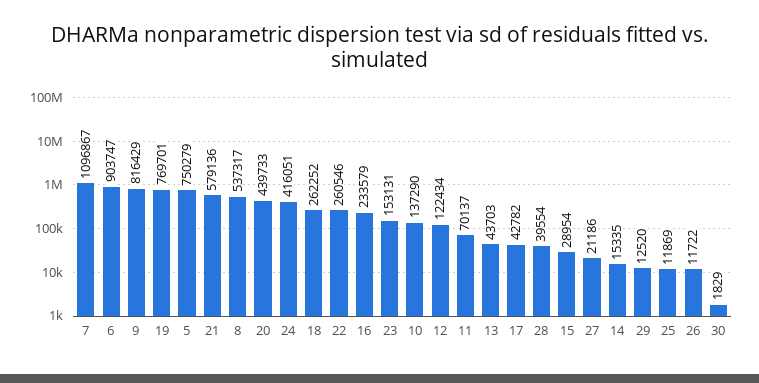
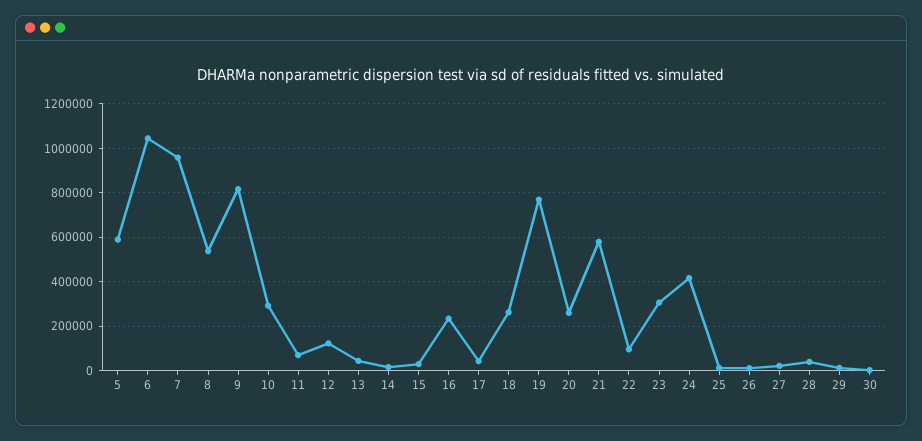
  {
-   "7": 1096867,
+   "7": 950000,
-   "6": 903747,
+   "6": 1050000,
    "9": 816429,
    "19": 769701,
-   "5": 750279,
+   "5": 600000,
    "21": 579136,
    "8": 537317,
-   "20": 439733,
+   "20": 250000,
    "24": 416051,
    "18": 262252,
-   "22": 260546,
+   "22": 100000,
    "16": 233579,
-   "23": 153131,
+   "23": 300000,
-   "10": 137290,
+   "10": 300000,
    "12": 122434,
    "11": 70137,
    "13": 43703,
    "17": 42782,
    "28": 39554,
    "15": 28954,
    "27": 21186,
    "14": 15335,
    "29": 12520,
    "25": 11869,
    "26": 11722,
    "30": 1829
  }

